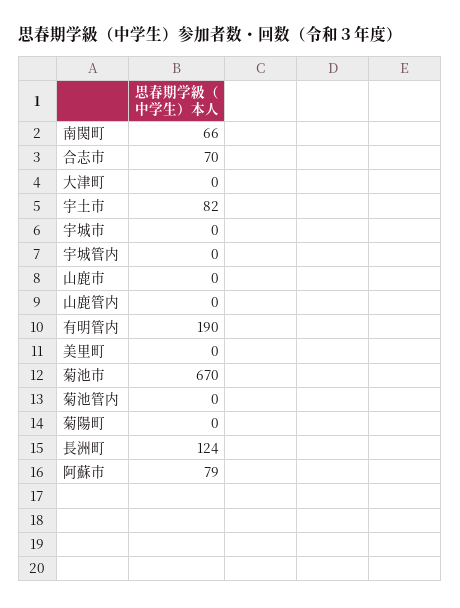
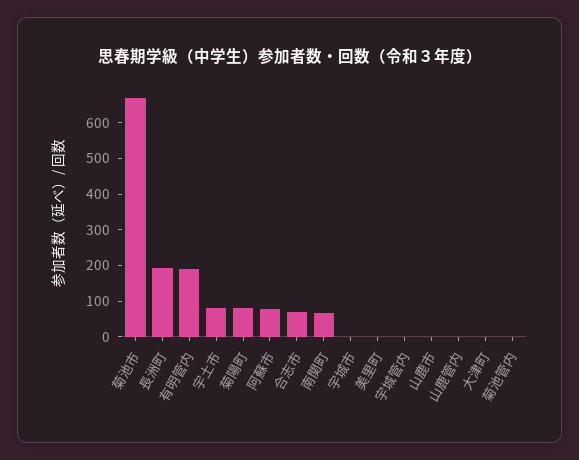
  {
    "南関町": 66,
    "合志市": 70,
    "大津町": 0,
    "宇土市": 82,
    "宇城市": 0,
    "宇城管内": 0,
    "山鹿市": 0,
    "山鹿管内": 0,
    "有明管内": 190,
    "美里町": 0,
    "菊池市": 670,
    "菊池管内": 0,
-   "菊陽町": 0,
+   "菊陽町": 75,
-   "長洲町": 124,
+   "長洲町": 200,
    "阿蘇市": 79
  }

